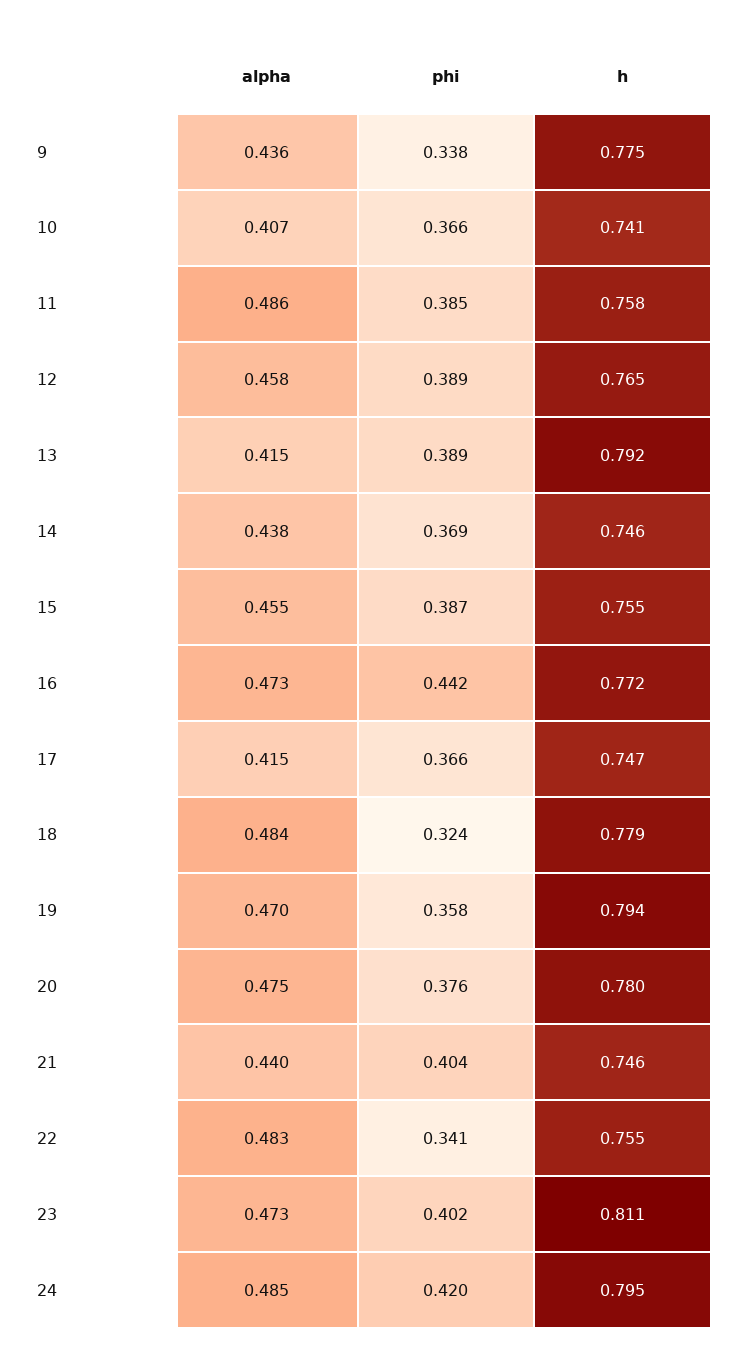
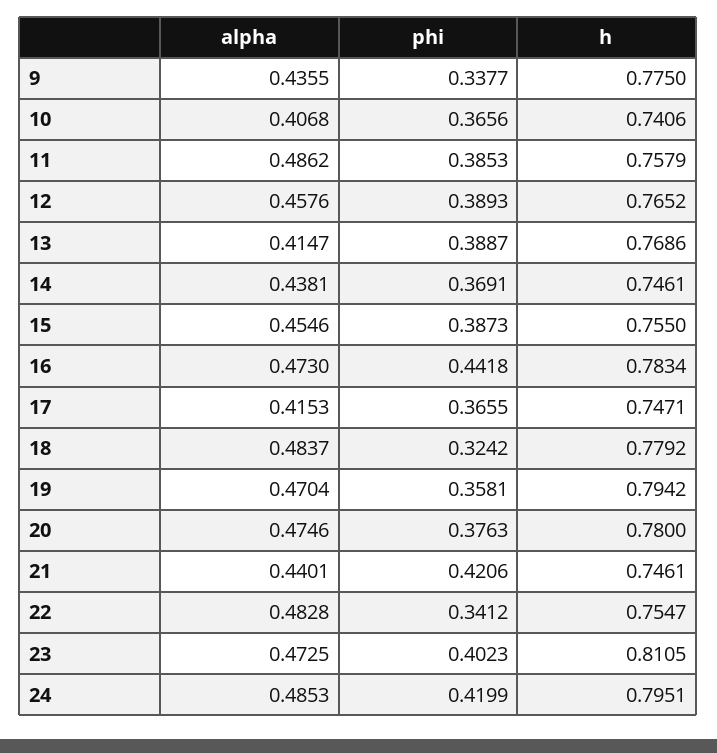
  {
    "alpha": {
      "9": 0.4355,
      "10": 0.4068,
      "11": 0.4862,
      "12": 0.4576,
      "13": 0.4147,
      "14": 0.4381,
      "15": 0.4546,
      "16": 0.473,
      "17": 0.4153,
      "18": 0.4837,
      "19": 0.4704,
      "20": 0.4746,
      "21": 0.4401,
      "22": 0.4828,
      "23": 0.4725,
      "24": 0.4853
    },
    "phi": {
      "9": 0.3377,
      "10": 0.3656,
      "11": 0.3853,
      "12": 0.3893,
      "13": 0.3887,
      "14": 0.3691,
      "15": 0.3873,
      "16": 0.4418,
      "17": 0.3655,
      "18": 0.3242,
      "19": 0.3581,
      "20": 0.3763,
-     "21": 0.404,
+     "21": 0.4206,
      "22": 0.3412,
      "23": 0.4023,
      "24": 0.4199
    },
    "h": {
      "9": 0.775,
      "10": 0.7406,
      "11": 0.7579,
      "12": 0.7652,
-     "13": 0.792,
+     "13": 0.7686,
      "14": 0.7461,
      "15": 0.755,
-     "16": 0.772,
+     "16": 0.7834,
      "17": 0.7471,
      "18": 0.7792,
      "19": 0.7942,
      "20": 0.78,
      "21": 0.7461,
      "22": 0.7547,
      "23": 0.8105,
      "24": 0.7951
    }
  }

